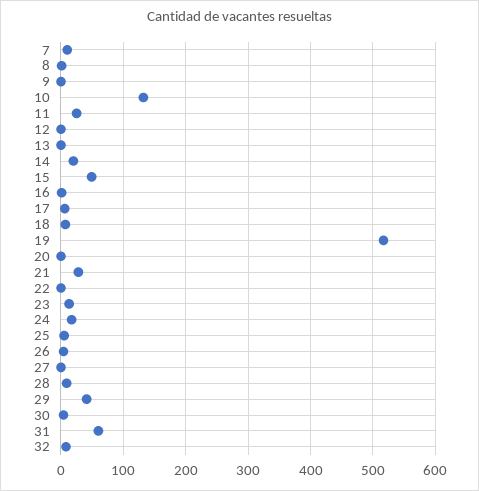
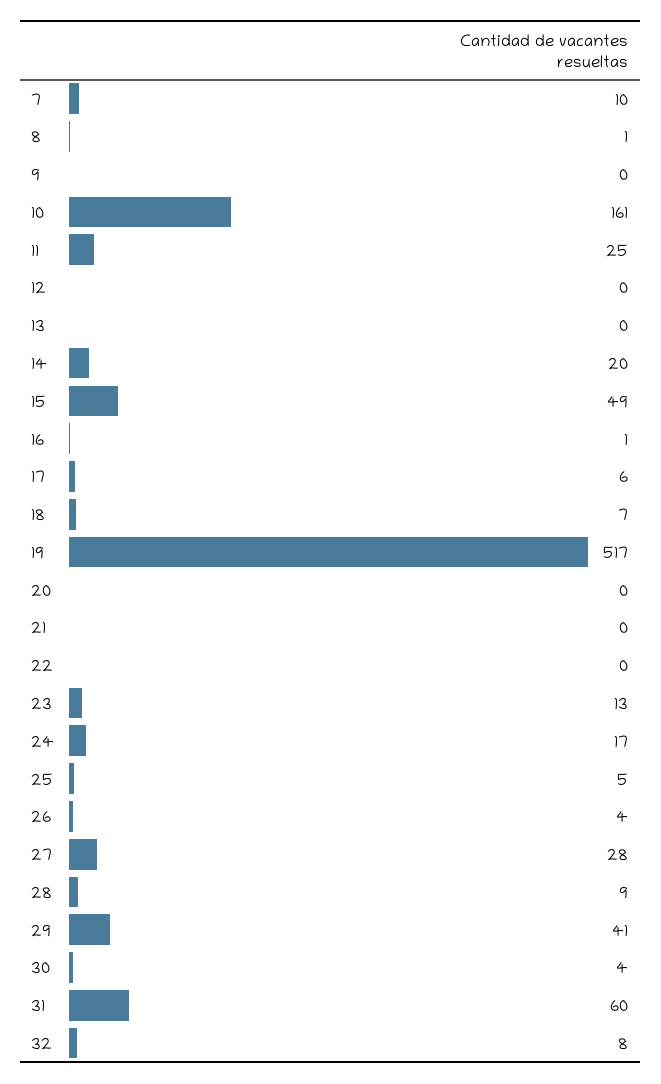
  {
    "7": 10,
    "8": 1,
    "9": 0,
-   "10": 130,
+   "10": 161,
    "11": 25,
    "12": 0,
    "13": 0,
    "14": 20,
    "15": 49,
    "16": 1,
    "17": 6,
    "18": 7,
    "19": 517,
    "20": 0,
-   "21": 30,
+   "21": 0,
    "22": 0,
    "23": 13,
    "24": 17,
    "25": 5,
    "26": 4,
-   "27": 0,
+   "27": 28,
    "28": 9,
    "29": 41,
    "30": 4,
    "31": 60,
    "32": 8
  }

